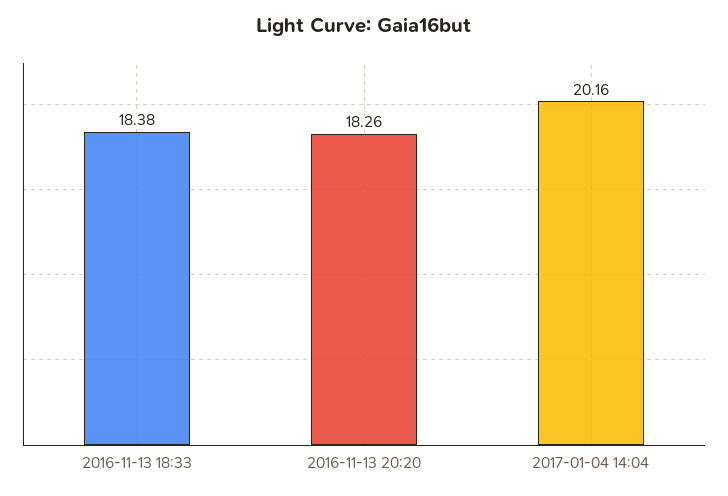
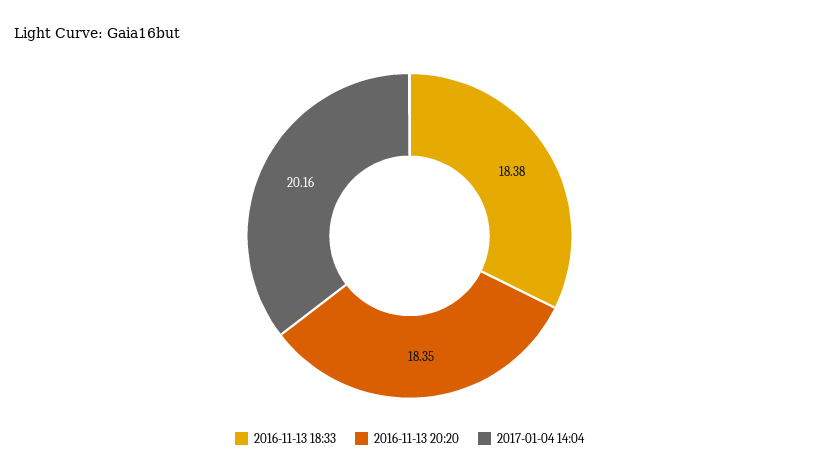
  {
    "2016-11-13 18:33": 18.38,
-   "2016-11-13 20:20": 18.26,
+   "2016-11-13 20:20": 18.35,
    "2017-01-04 14:04": 20.16
  }

